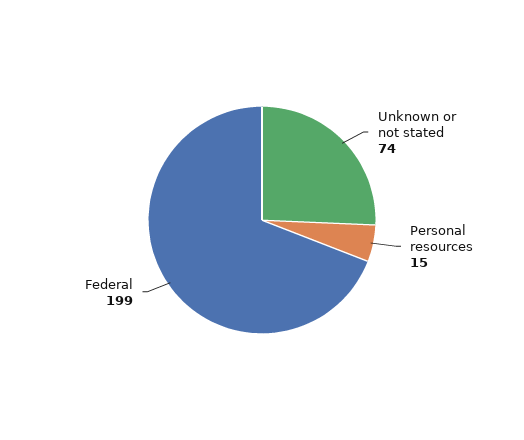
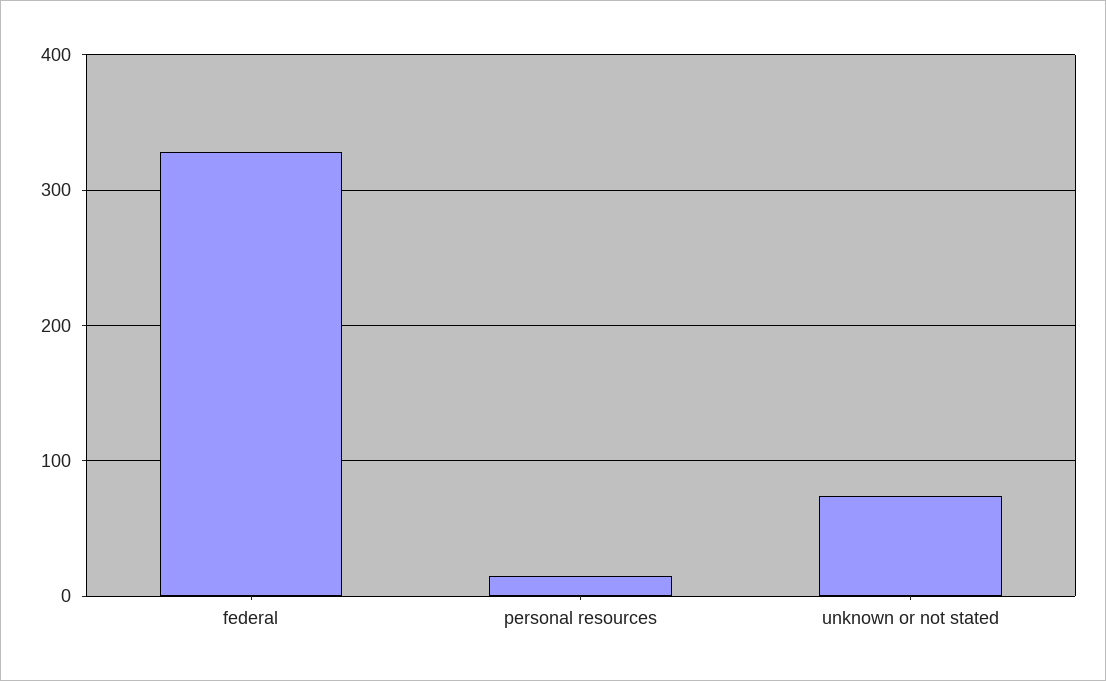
  {
    "Unknown or not stated": 74,
    "Personal resources": 15,
-   "Federal": 199
+   "Federal": 330
  }

